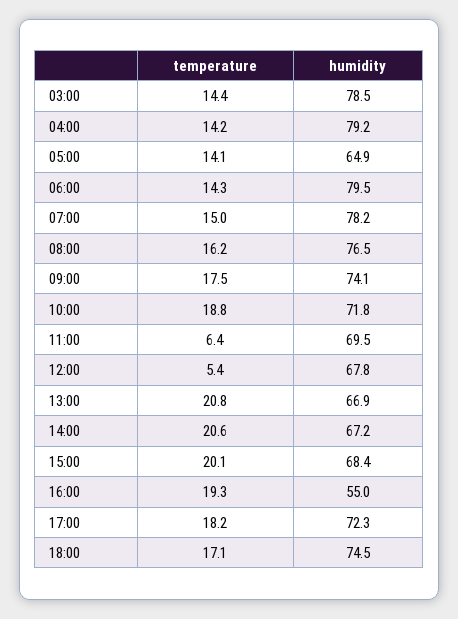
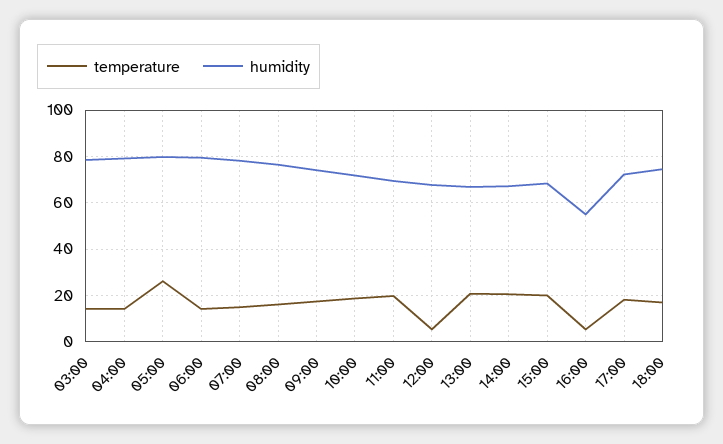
  {
    "temperature": {
      "03:00": 14.4,
      "04:00": 14.2,
-     "05:00": 14.1,
+     "05:00": 25,
      "06:00": 14.3,
      "07:00": 15,
      "08:00": 16.2,
      "09:00": 17.5,
      "10:00": 18.8,
-     "11:00": 6.4,
+     "11:00": 20,
      "12:00": 5.4,
      "13:00": 20.8,
      "14:00": 20.6,
      "15:00": 20.1,
-     "16:00": 19.3,
+     "16:00": 5,
      "17:00": 18.2,
      "18:00": 17.1
    },
    "humidity": {
      "03:00": 78.5,
      "04:00": 79.2,
-     "05:00": 64.9,
+     "05:00": 80,
      "06:00": 79.5,
      "07:00": 78.2,
      "08:00": 76.5,
      "09:00": 74.1,
      "10:00": 71.8,
      "11:00": 69.5,
      "12:00": 67.8,
      "13:00": 66.9,
      "14:00": 67.2,
      "15:00": 68.4,
      "16:00": 55,
      "17:00": 72.3,
      "18:00": 74.5
    }
  }

